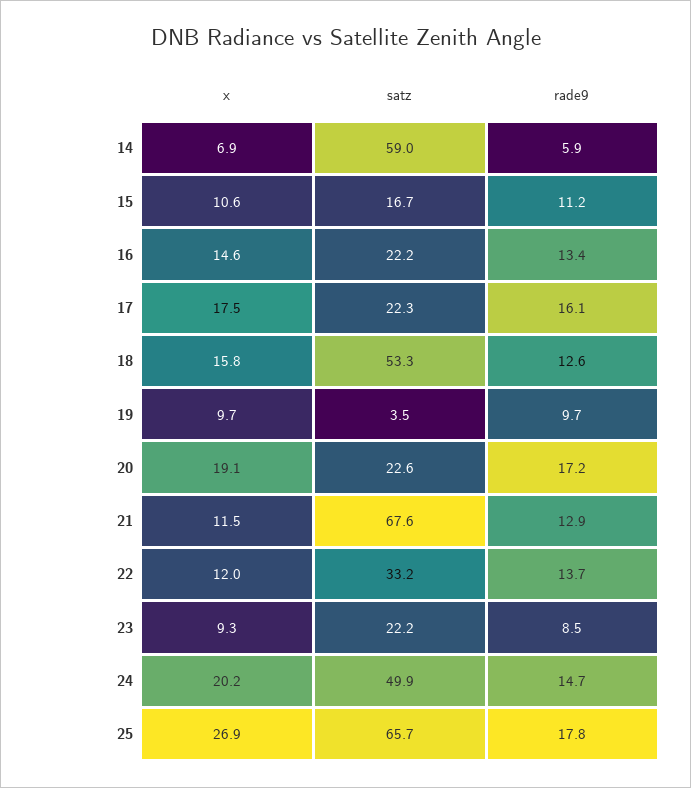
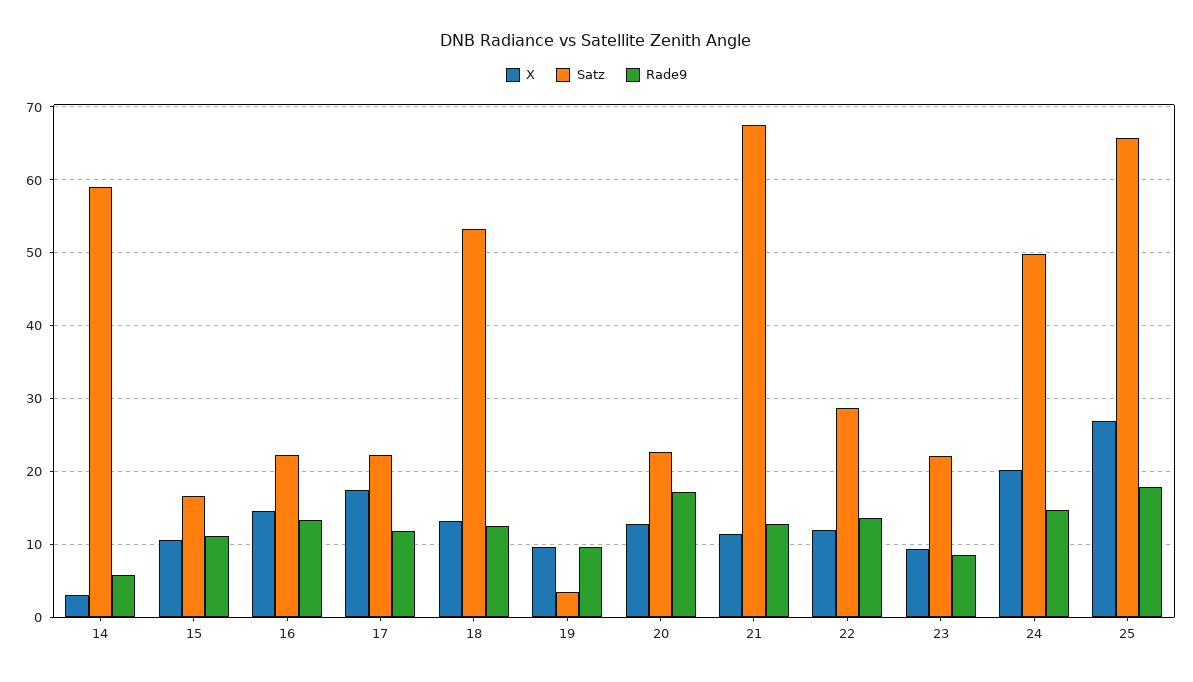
  {
    "x": {
-     "14": 6.9,
+     "14": 3,
      "15": 10.6,
      "16": 14.6,
      "17": 17.5,
-     "18": 15.8,
+     "18": 13,
      "19": 9.7,
-     "20": 19.1,
+     "20": 13,
      "21": 11.5,
      "22": 12,
      "23": 9.3,
      "24": 20.2,
      "25": 26.9
    },
    "satz": {
      "14": 59,
      "15": 16.7,
      "16": 22.2,
      "17": 22.3,
      "18": 53.3,
      "19": 3.5,
      "20": 22.6,
      "21": 67.6,
-     "22": 33.2,
+     "22": 29,
      "23": 22.2,
      "24": 49.9,
      "25": 65.7
    },
    "rade9": {
      "14": 5.9,
      "15": 11.2,
      "16": 13.4,
-     "17": 16.1,
+     "17": 12,
      "18": 12.6,
      "19": 9.7,
      "20": 17.2,
      "21": 12.9,
      "22": 13.7,
      "23": 8.5,
      "24": 14.7,
      "25": 17.8
    }
  }

